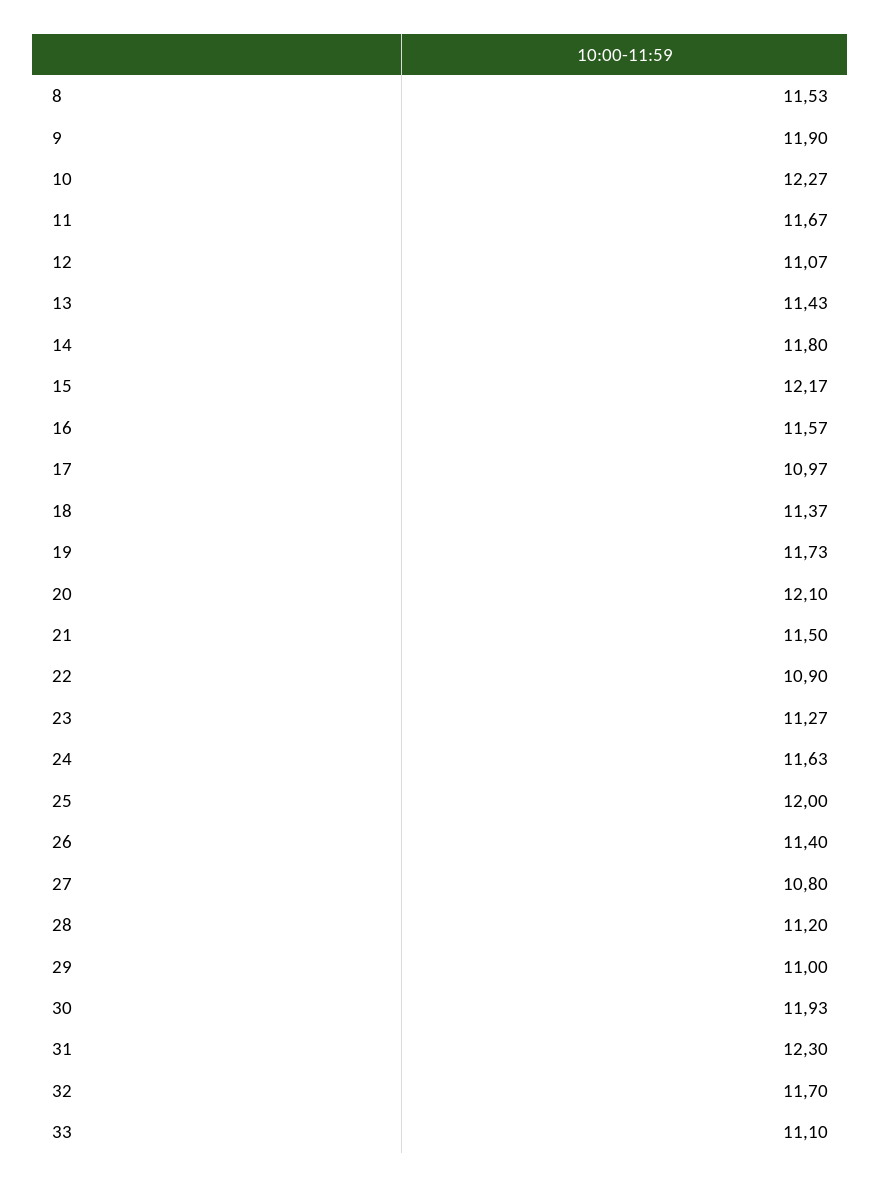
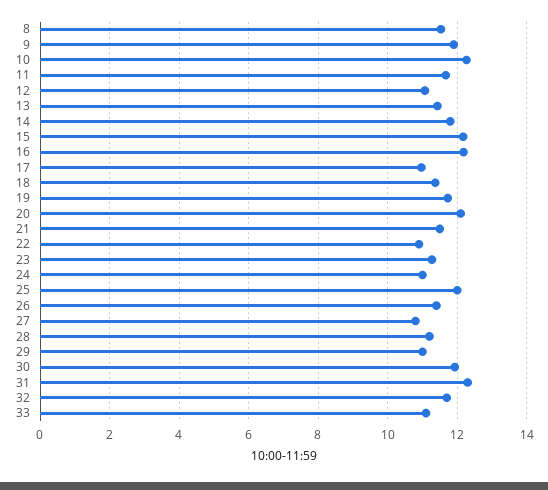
  {
    "8": 11.53,
    "9": 11.9,
    "10": 12.27,
    "11": 11.67,
    "12": 11.07,
    "13": 11.43,
    "14": 11.8,
    "15": 12.17,
-   "16": 11.57,
+   "16": 12.2,
    "17": 10.97,
    "18": 11.37,
    "19": 11.73,
    "20": 12.1,
    "21": 11.5,
    "22": 10.9,
    "23": 11.27,
-   "24": 11.63,
+   "24": 11,
    "25": 12,
    "26": 11.4,
    "27": 10.8,
    "28": 11.2,
    "29": 11,
    "30": 11.93,
    "31": 12.3,
    "32": 11.7,
    "33": 11.1
  }

